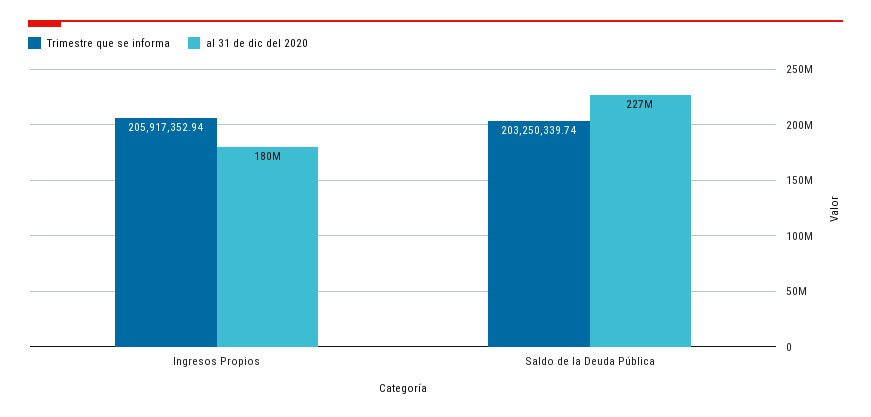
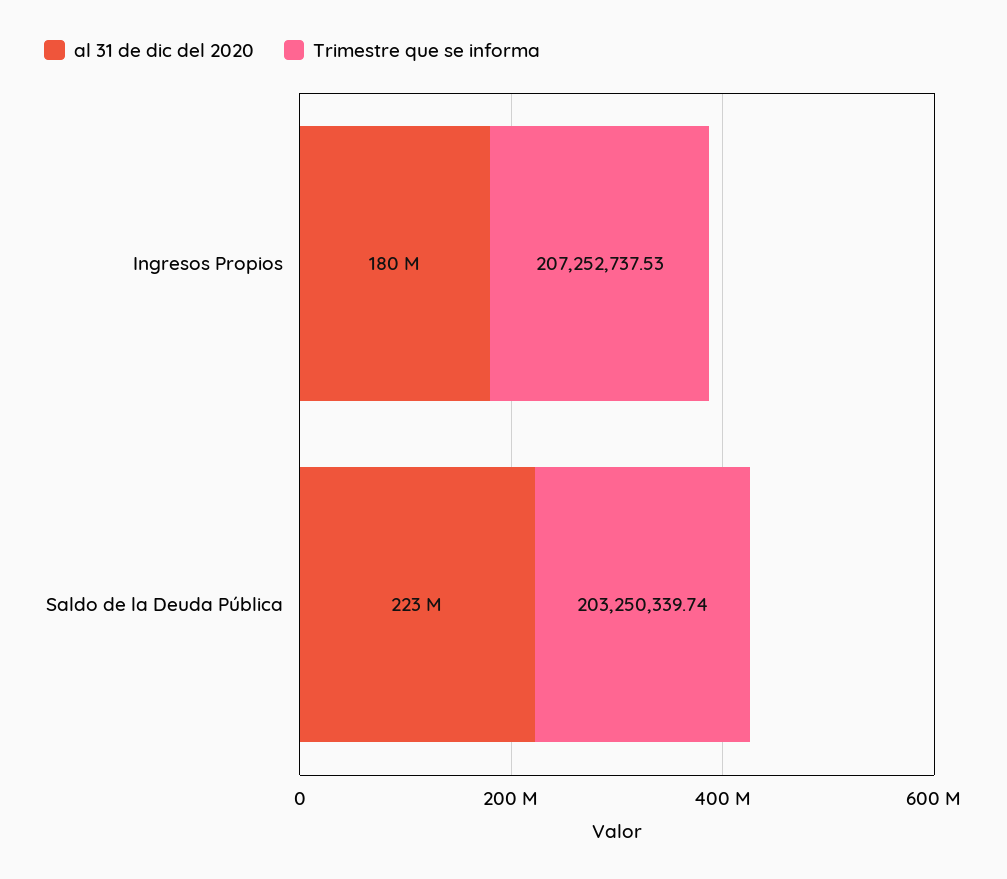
  {
    "Trimestre que se informa": {
-     "Ingresos Propios": 205917352.94,
+     "Ingresos Propios": 207252737.53,
      "Saldo de la Deuda Pública": 203250339.74
    },
    "al 31 de dic del 2020": {
      "Ingresos Propios": 180000000,
-     "Saldo de la Deuda Pública": 227000000
+     "Saldo de la Deuda Pública": 223000000
    }
  }

